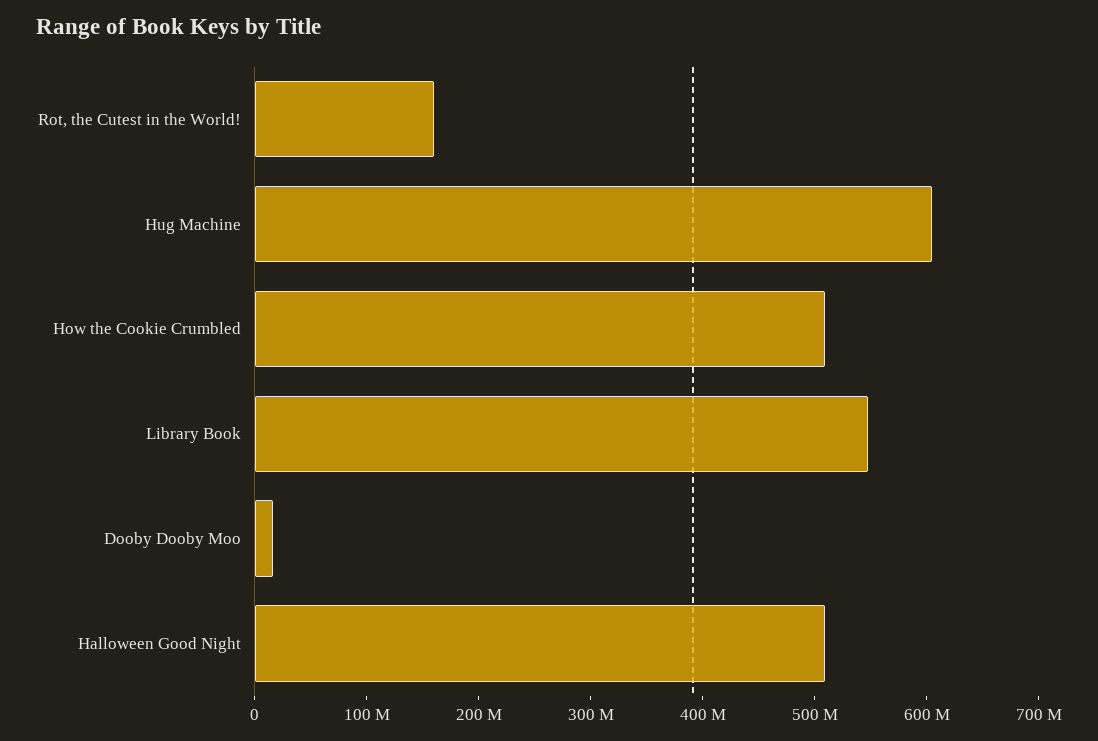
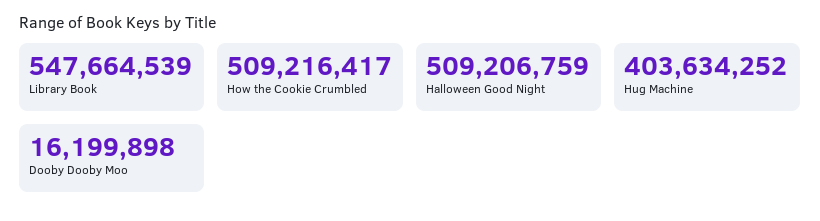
  {
-   "Rot, the Cutest in the World!": 160000000,
-   "Hug Machine": 600000000,
+   "Hug Machine": 403634252,
    "How the Cookie Crumbled": 509216417,
    "Library Book": 547664539,
    "Dooby Dooby Moo": 16199898,
    "Halloween Good Night": 509206759
  }

